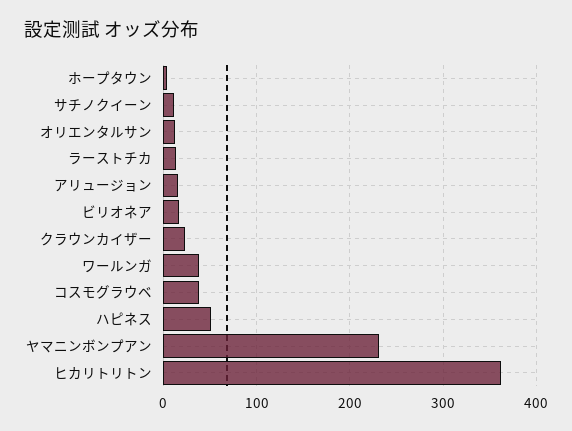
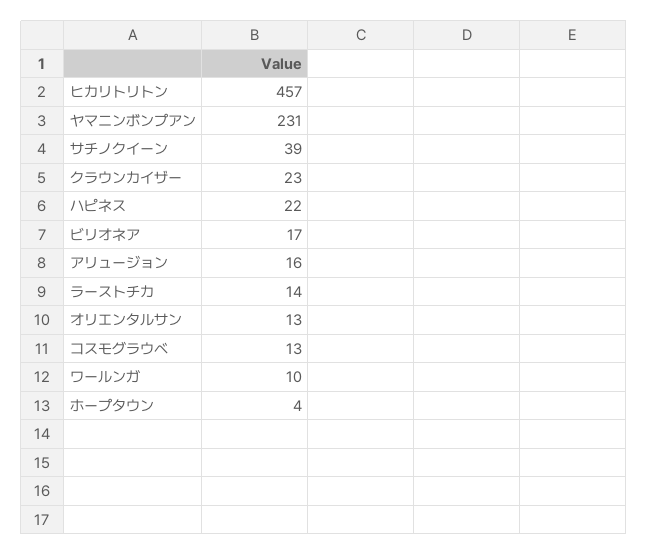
  {
    "ホープタウン": 4,
-   "サチノクイーン": 10,
+   "サチノクイーン": 39,
    "オリエンタルサン": 13,
    "ラーストチカ": 14,
    "アリュージョン": 16,
    "ビリオネア": 17,
    "クラウンカイザー": 23,
-   "ワールンガ": 40,
+   "ワールンガ": 10,
-   "コスモグラウベ": 40,
+   "コスモグラウベ": 13,
-   "ハピネス": 50,
+   "ハピネス": 22,
    "ヤマニンボンプアン": 231,
-   "ヒカリトリトン": 360
+   "ヒカリトリトン": 457
  }

